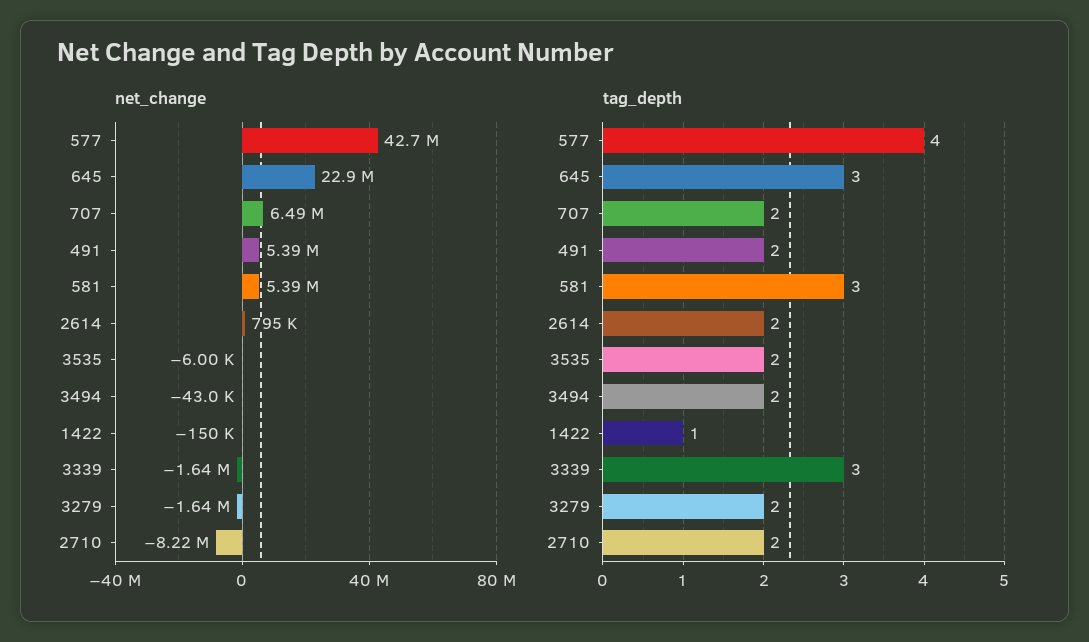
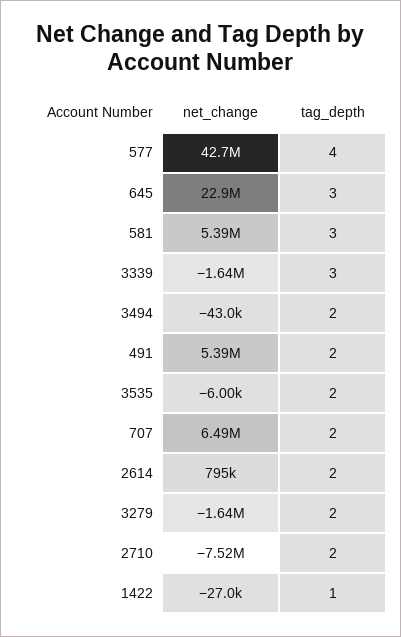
  {
    "net_change": {
      "577": 42700000,
      "645": 22900000,
      "707": 6490000,
      "491": 5390000,
      "581": 5390000,
      "2614": 795000,
      "3535": -6000,
      "3494": -43000,
-     "1422": -150000,
+     "1422": -27000,
      "3339": -1640000,
      "3279": -1640000,
-     "2710": -8220000
+     "2710": -7520000
    },
    "tag_depth": {
      "577": 4,
      "645": 3,
      "707": 2,
      "491": 2,
      "581": 3,
      "2614": 2,
      "3535": 2,
      "3494": 2,
      "1422": 1,
      "3339": 3,
      "3279": 2,
      "2710": 2
    }
  }

